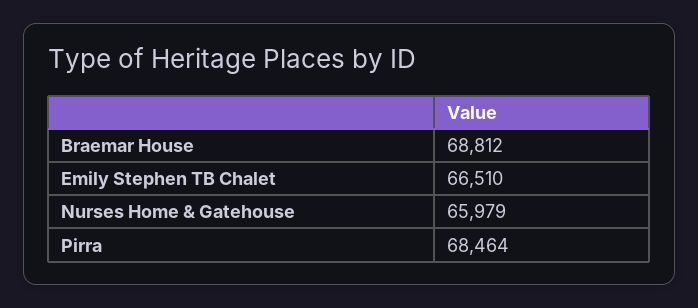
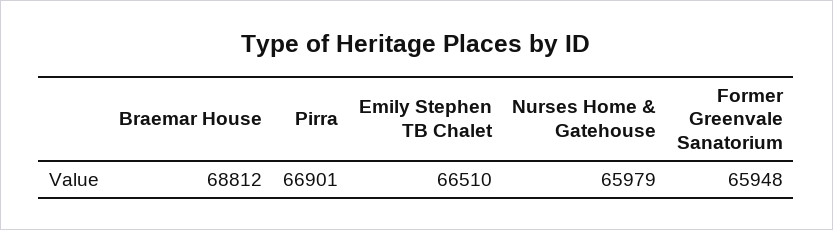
  {
    "Braemar House": 68812,
    "Emily Stephen TB Chalet": 66510,
    "Nurses Home & Gatehouse": 65979,
-   "Pirra": 68464
+   "Pirra": 66901,
+   "Former Greenvale Sanatorium": 65948
  }

